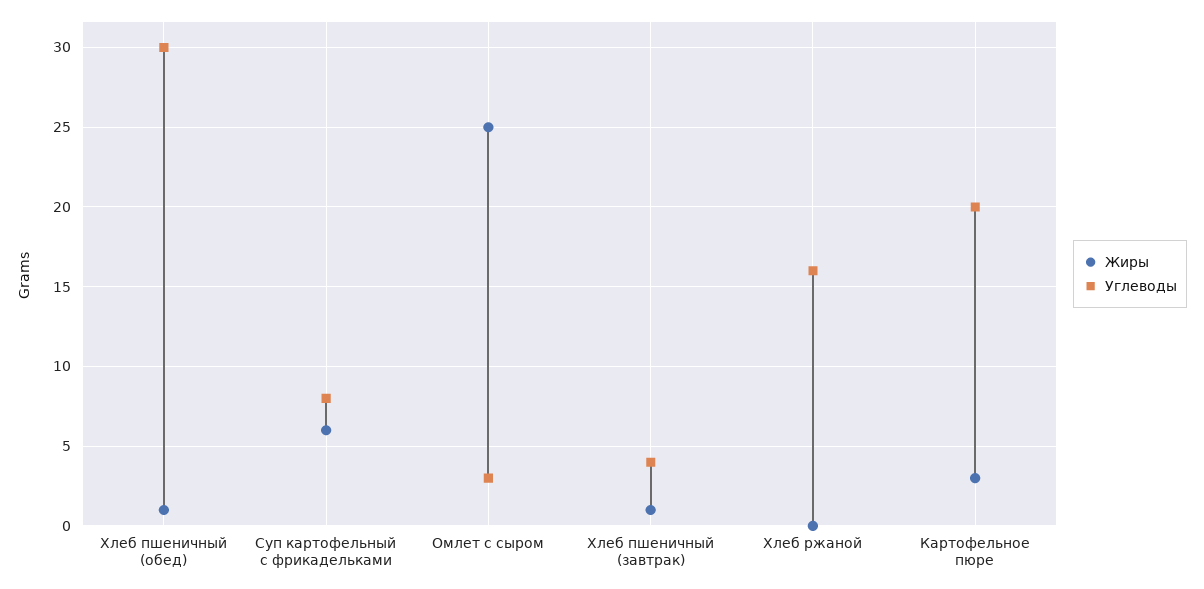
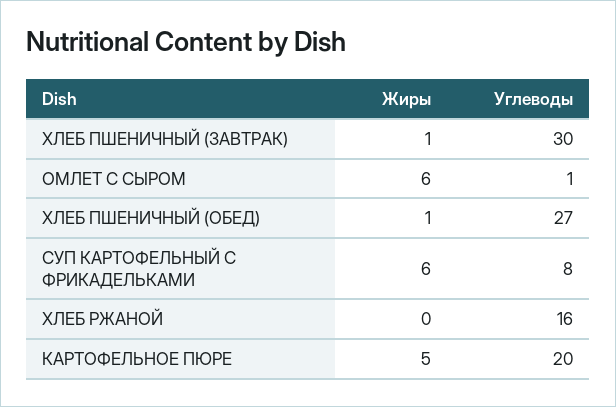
  {
    "Жиры": {
      "Хлеб пшеничный (обед)": 1,
      "Суп картофельный с фрикадельками": 6,
-     "Омлет с сыром": 25,
+     "Омлет с сыром": 6,
      "Хлеб пшеничный (завтрак)": 1,
      "Хлеб ржаной": 0,
-     "Картофельное пюре": 3
+     "Картофельное пюре": 5
    },
    "Углеводы": {
-     "Хлеб пшеничный (обед)": 30,
+     "Хлеб пшеничный (обед)": 27,
      "Суп картофельный с фрикадельками": 8,
-     "Омлет с сыром": 3,
+     "Омлет с сыром": 1,
-     "Хлеб пшеничный (завтрак)": 4,
+     "Хлеб пшеничный (завтрак)": 30,
      "Хлеб ржаной": 16,
      "Картофельное пюре": 20
    }
  }

